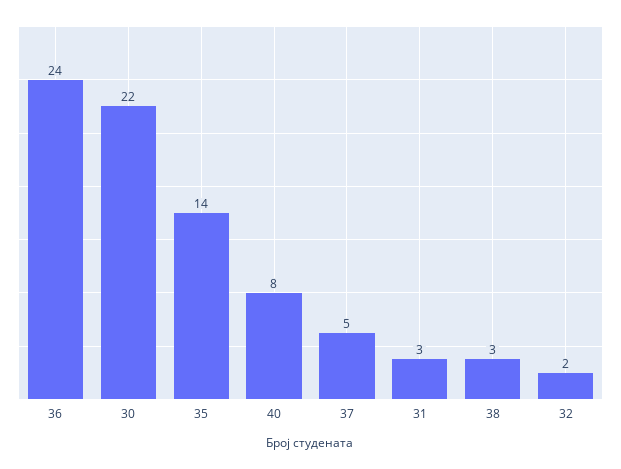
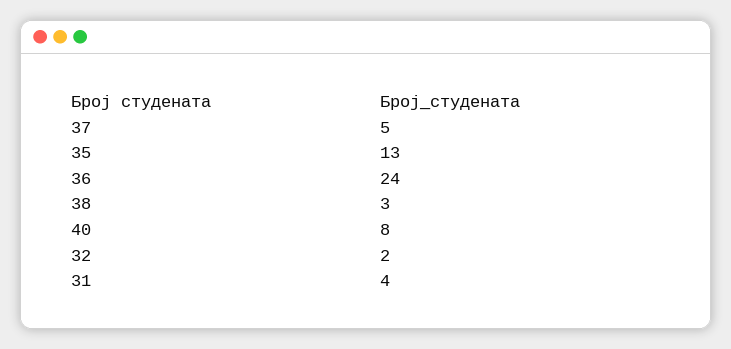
  {
    "36": 24,
-   "30": 22,
-   "35": 14,
+   "35": 13,
    "40": 8,
    "37": 5,
-   "31": 3,
+   "31": 4,
    "38": 3,
    "32": 2
  }

